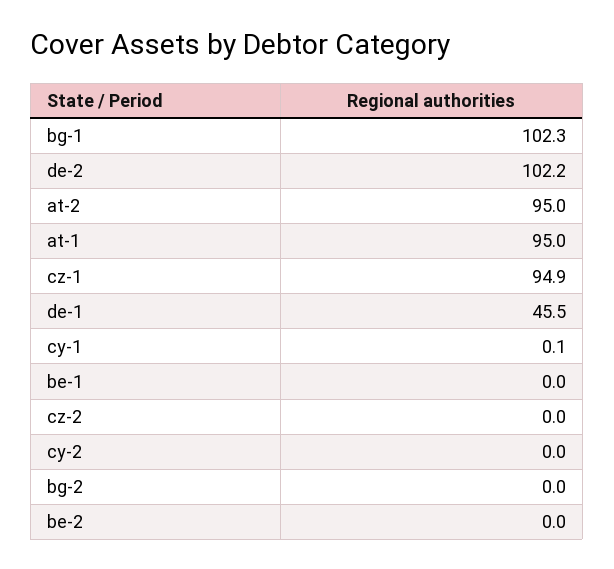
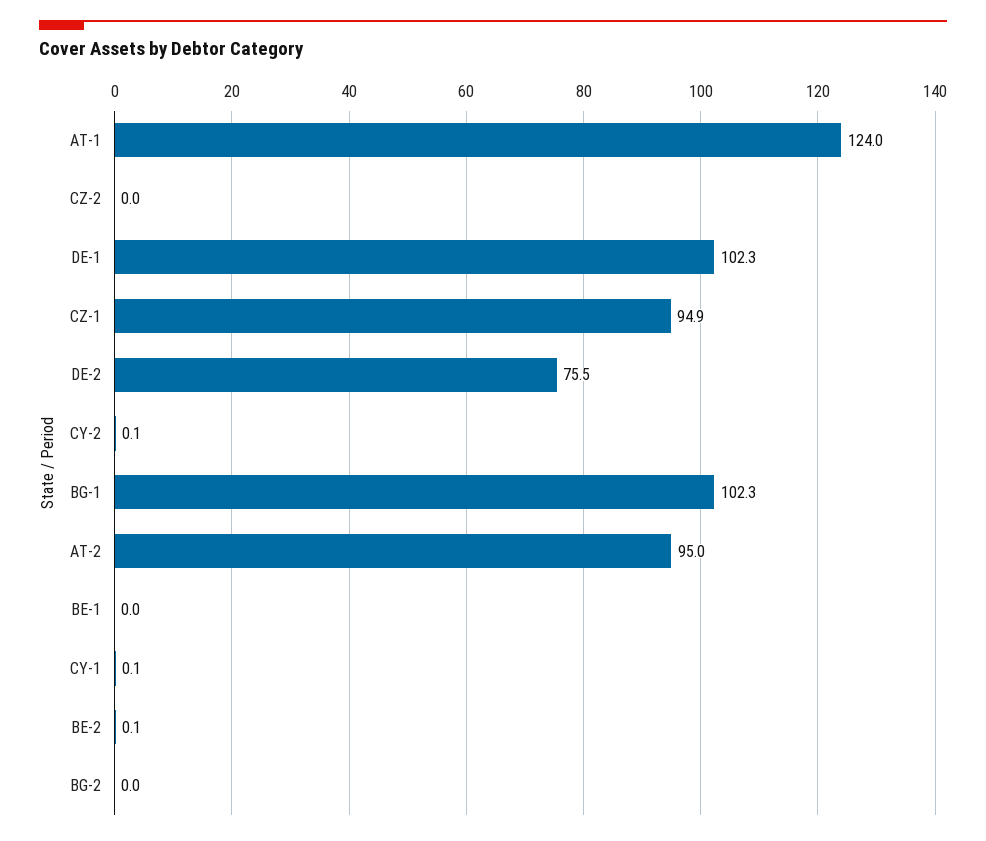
  {
    "bg-1": 102.3,
-   "de-2": 102.2,
+   "de-2": 75.5,
    "at-2": 95,
-   "at-1": 95,
+   "at-1": 124,
    "cz-1": 94.9,
-   "de-1": 45.5,
+   "de-1": 102.3,
    "cy-1": 0.1,
    "be-1": 0,
    "cz-2": 0,
-   "cy-2": 0,
+   "cy-2": 0.1,
    "bg-2": 0,
-   "be-2": 0
+   "be-2": 0.1
  }

